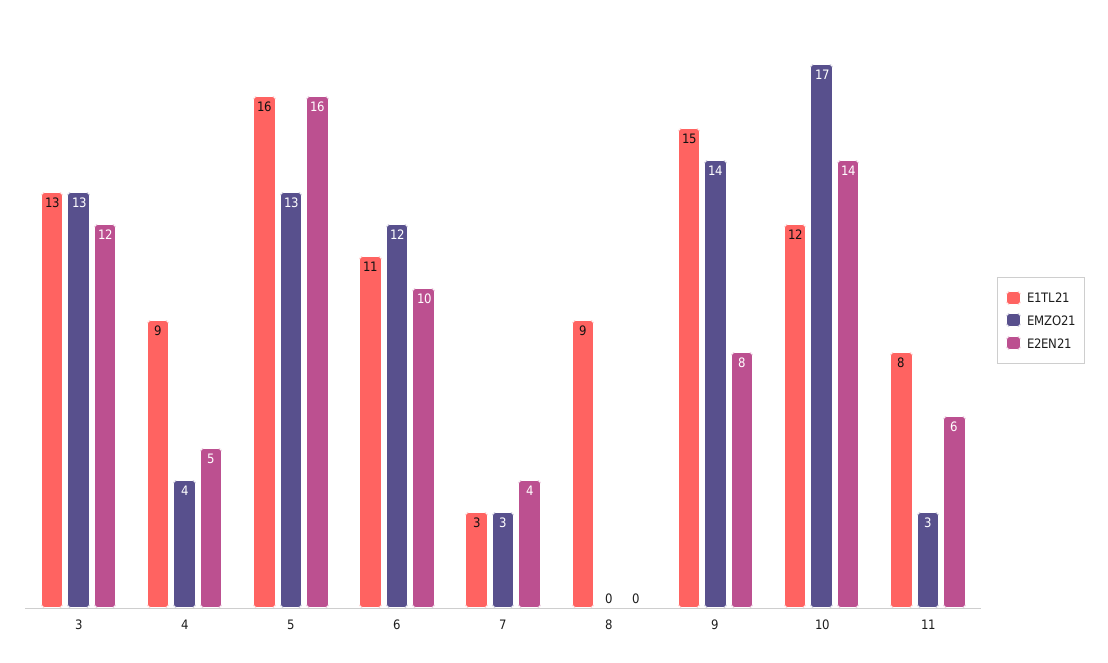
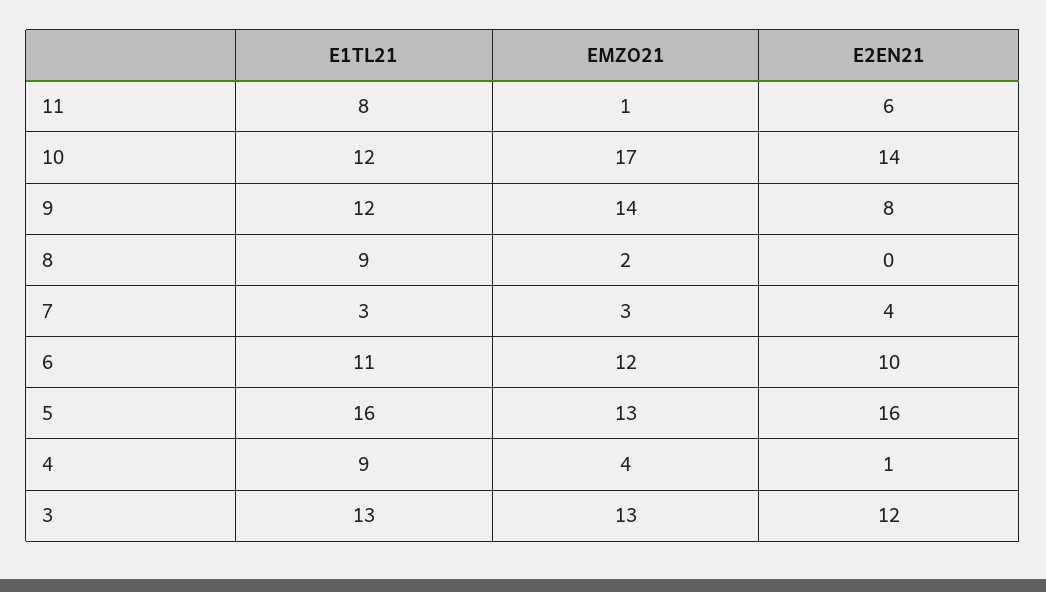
  {
    "E1TL21": {
      "3": 13,
      "4": 9,
      "5": 16,
      "6": 11,
      "7": 3,
      "8": 9,
-     "9": 15,
+     "9": 12,
      "10": 12,
      "11": 8
    },
    "EMZO21": {
      "3": 13,
      "4": 4,
      "5": 13,
      "6": 12,
      "7": 3,
-     "8": 0,
+     "8": 2,
      "9": 14,
      "10": 17,
-     "11": 3
+     "11": 1
    },
    "E2EN21": {
      "3": 12,
-     "4": 5,
+     "4": 1,
      "5": 16,
      "6": 10,
      "7": 4,
      "8": 0,
      "9": 8,
      "10": 14,
      "11": 6
    }
  }

